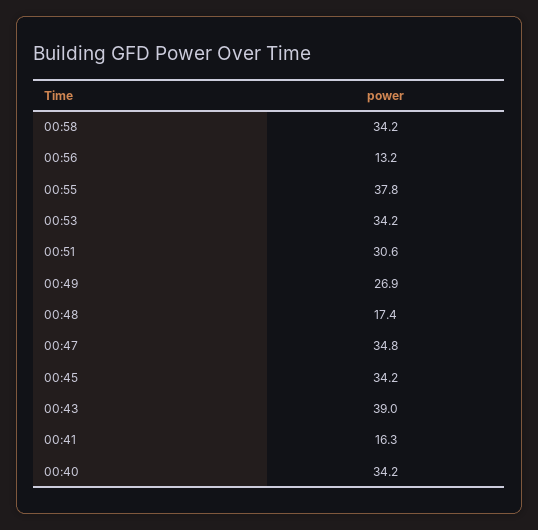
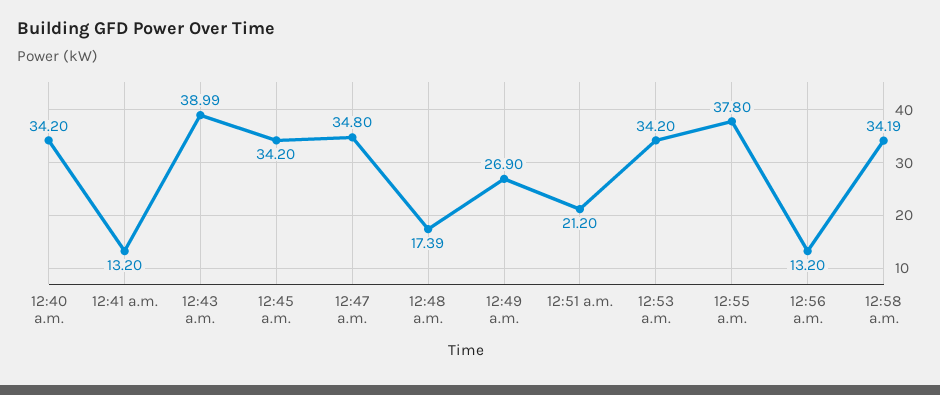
  {
    "00:58": 34.19,
    "00:56": 13.2,
    "00:55": 37.8,
    "00:53": 34.2,
-   "00:51": 30.6,
+   "00:51": 21.2,
    "00:49": 26.9,
    "00:48": 17.39,
    "00:47": 34.8,
    "00:45": 34.2,
    "00:43": 38.99,
-   "00:41": 16.3,
+   "00:41": 13.2,
    "00:40": 34.2
  }

